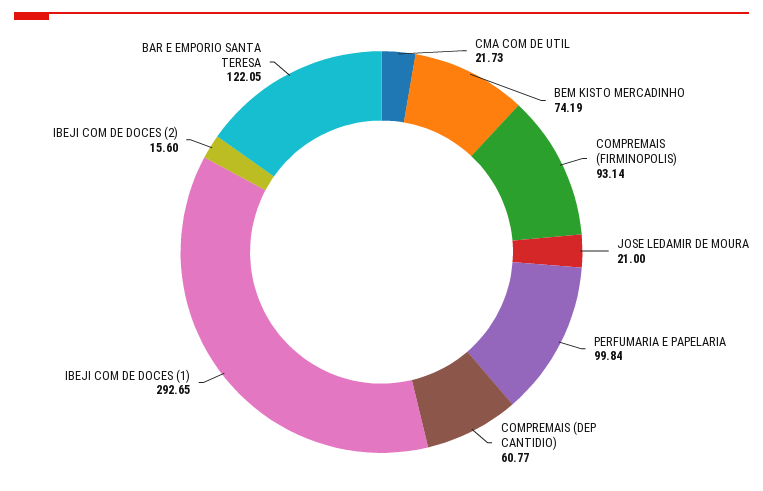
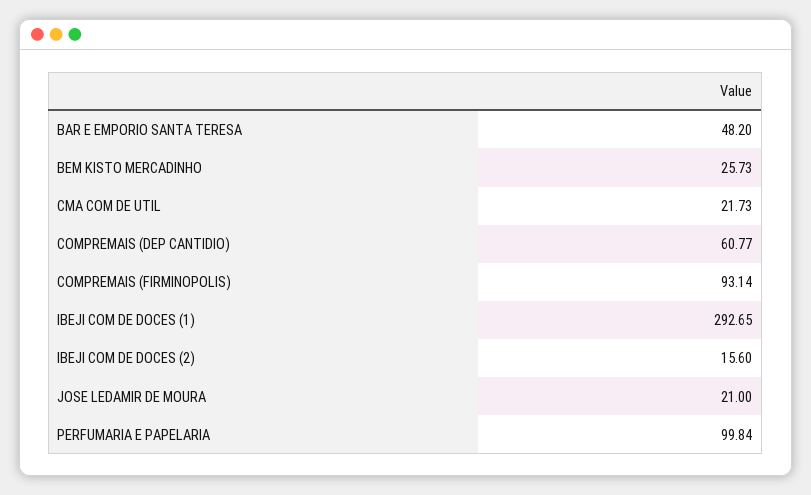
  {
    "CMA COM DE UTIL": 21.73,
-   "BEM KISTO MERCADINHO": 74.19,
+   "BEM KISTO MERCADINHO": 25.73,
    "COMPREMAIS (FIRMINOPOLIS)": 93.14,
    "JOSE LEDAMIR DE MOURA": 21,
    "PERFUMARIA E PAPELARIA": 99.84,
    "COMPREMAIS (DEP CANTIDIO)": 60.77,
    "IBEJI COM DE DOCES (1)": 292.65,
    "IBEJI COM DE DOCES (2)": 15.6,
-   "BAR E EMPORIO SANTA TERESA": 122.05
+   "BAR E EMPORIO SANTA TERESA": 48.2
  }

